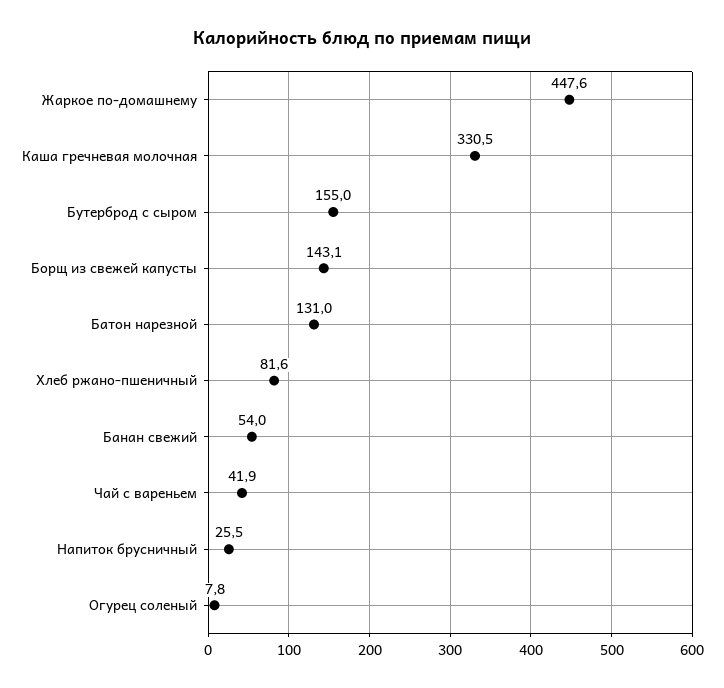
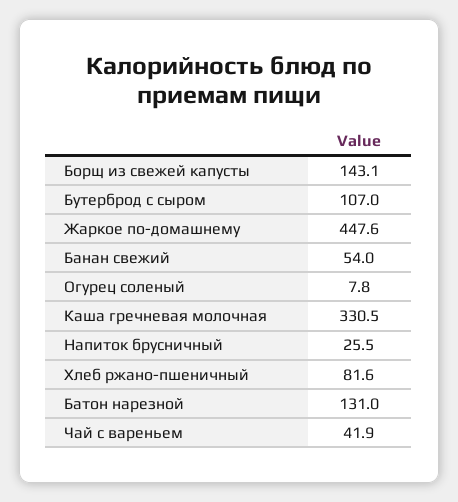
  {
    "Жаркое по-домашнему": 447.6,
    "Каша гречневая молочная": 330.5,
-   "Бутерброд с сыром": 155,
+   "Бутерброд с сыром": 107,
    "Борщ из свежей капусты": 143.1,
    "Батон нарезной": 131,
    "Хлеб ржано-пшеничный": 81.6,
    "Банан свежий": 54,
    "Чай с вареньем": 41.9,
    "Напиток брусничный": 25.5,
    "Огурец соленый": 7.8
  }

